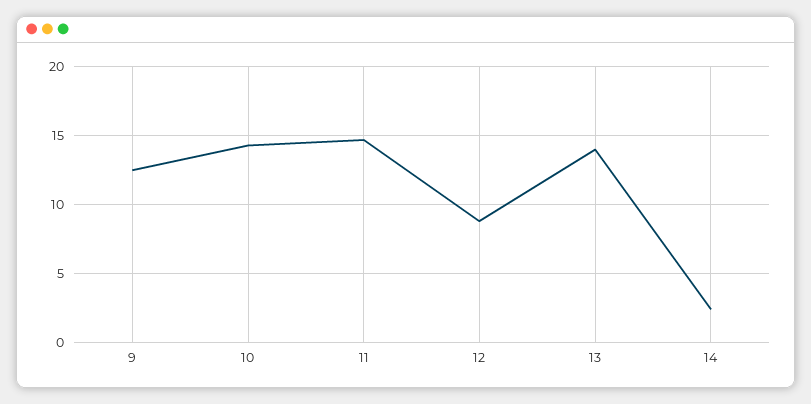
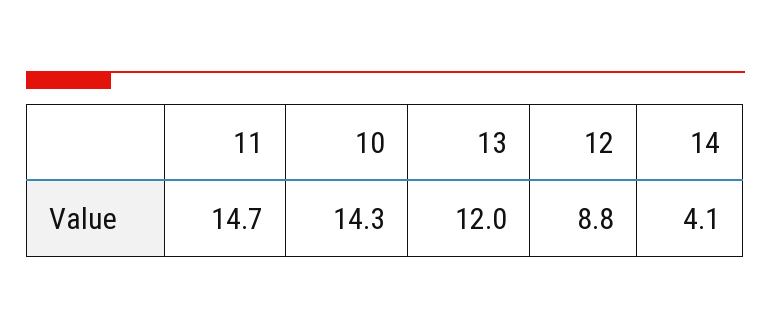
  {
-   "9": 12.5,
    "10": 14.3,
    "11": 14.7,
    "12": 8.8,
-   "13": 14,
+   "13": 12,
-   "14": 2.5
+   "14": 4.1
  }

